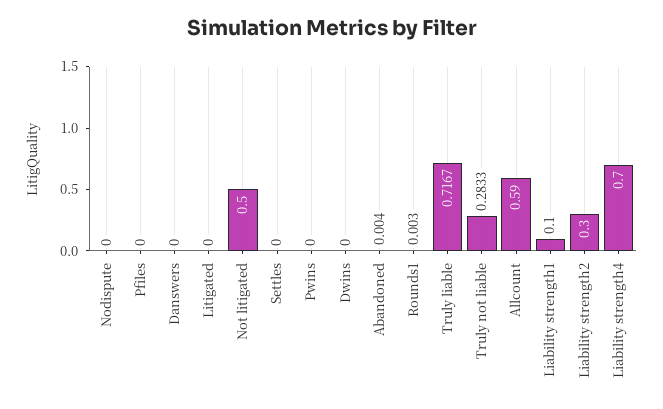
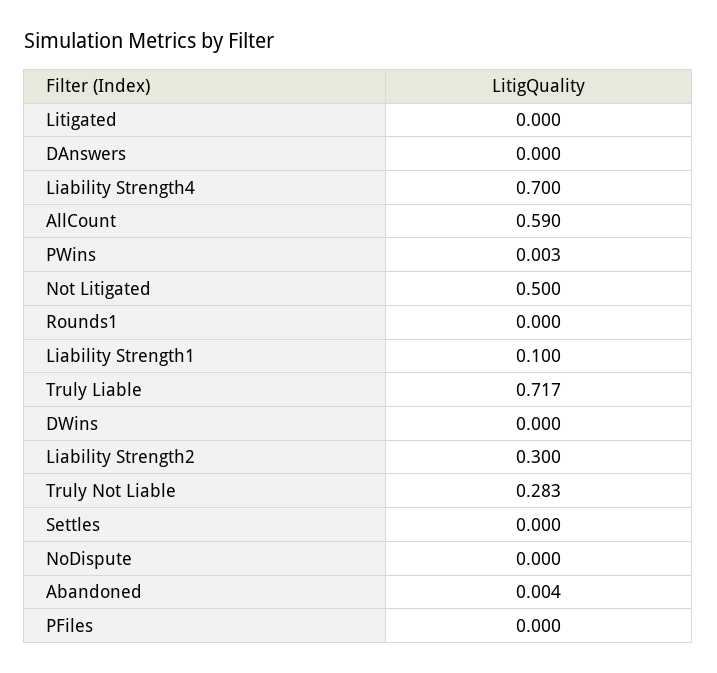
  {
    "Nodispute": 0,
    "Pfiles": 0,
    "Danswers": 0,
    "Litigated": 0,
    "Not litigated": 0.5,
    "Settles": 0,
-   "Pwins": 0,
+   "Pwins": 0.003,
    "Dwins": 0,
    "Abandoned": 0.004,
-   "Rounds1": 0.003,
+   "Rounds1": 0,
    "Truly liable": 0.7167,
    "Truly not liable": 0.2833,
    "Allcount": 0.59,
    "Liability strength1": 0.1,
    "Liability strength2": 0.3,
    "Liability strength4": 0.7
  }

